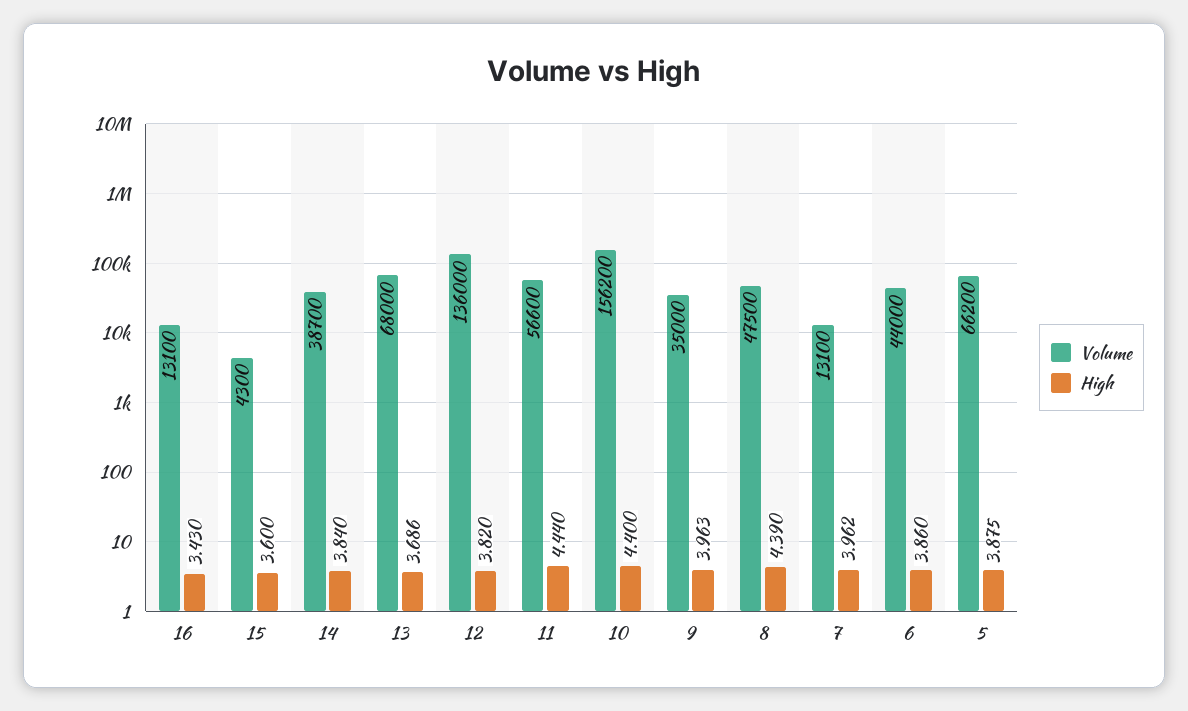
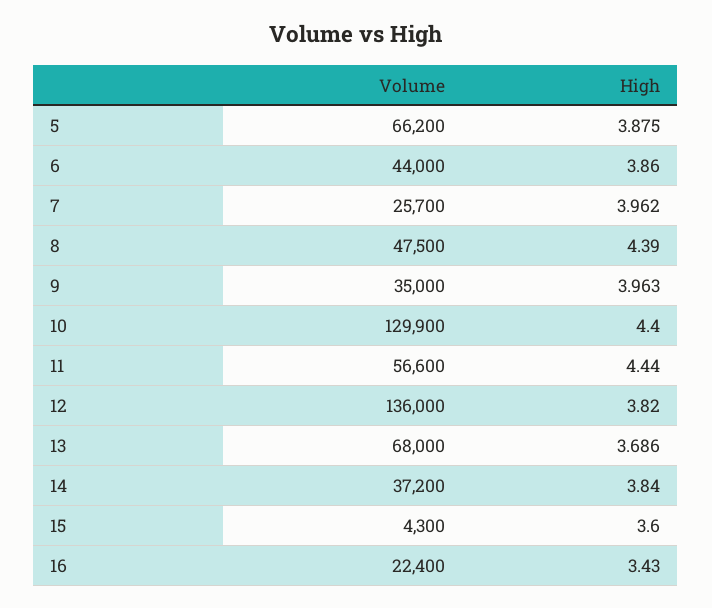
  {
    "Volume": {
-     "16": 13100,
+     "16": 22400,
      "15": 4300,
-     "14": 38700,
+     "14": 37200,
      "13": 68000,
      "12": 136000,
      "11": 56600,
-     "10": 156200,
+     "10": 129900,
      "9": 35000,
      "8": 47500,
-     "7": 13100,
+     "7": 25700,
      "6": 44000,
      "5": 66200
    },
    "High": {
      "16": 3.43,
      "15": 3.6,
      "14": 3.84,
      "13": 3.686,
      "12": 3.82,
      "11": 4.44,
      "10": 4.4,
      "9": 3.963,
      "8": 4.39,
      "7": 3.962,
      "6": 3.86,
      "5": 3.875
    }
  }

